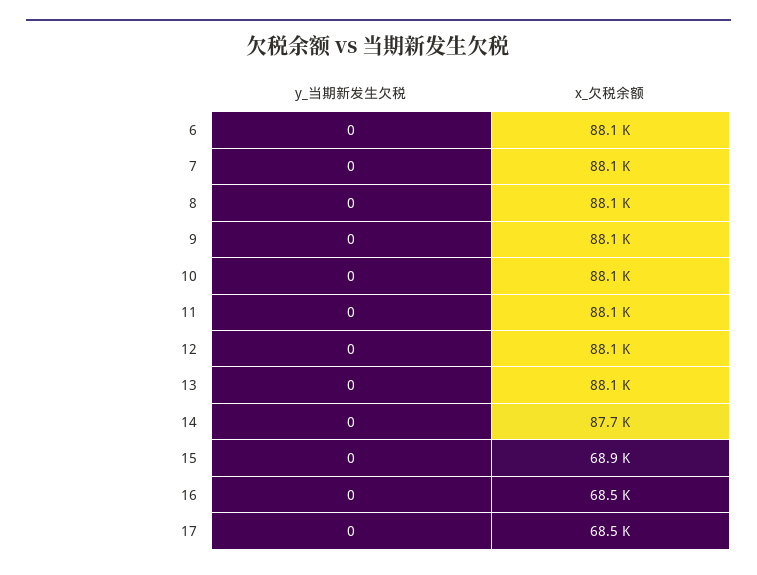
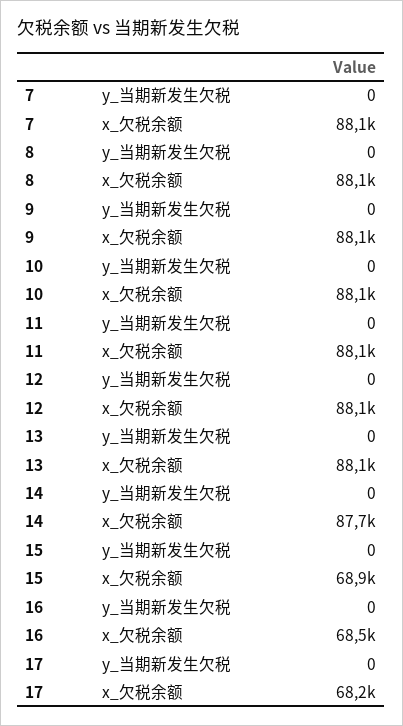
  {
    "y_当期新发生欠税": {
-     "6": 0,
      "7": 0,
      "8": 0,
      "9": 0,
      "10": 0,
      "11": 0,
      "12": 0,
      "13": 0,
      "14": 0,
      "15": 0,
      "16": 0,
      "17": 0
    },
    "x_欠税余额": {
-     "6": 88100,
      "7": 88100,
      "8": 88100,
      "9": 88100,
      "10": 88100,
      "11": 88100,
      "12": 88100,
      "13": 88100,
      "14": 87700,
      "15": 68900,
      "16": 68500,
-     "17": 68500
+     "17": 68200
    }
  }

